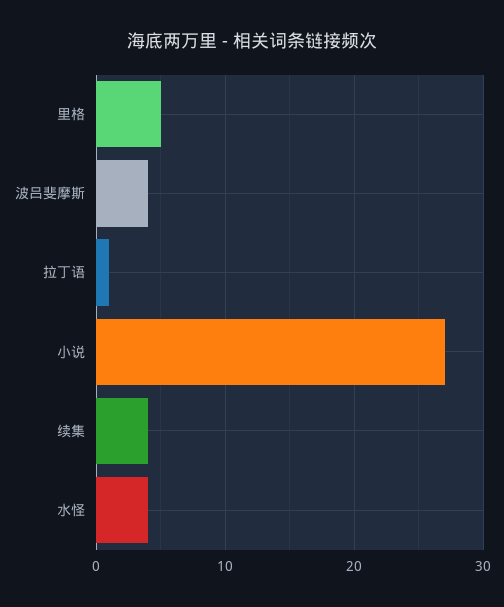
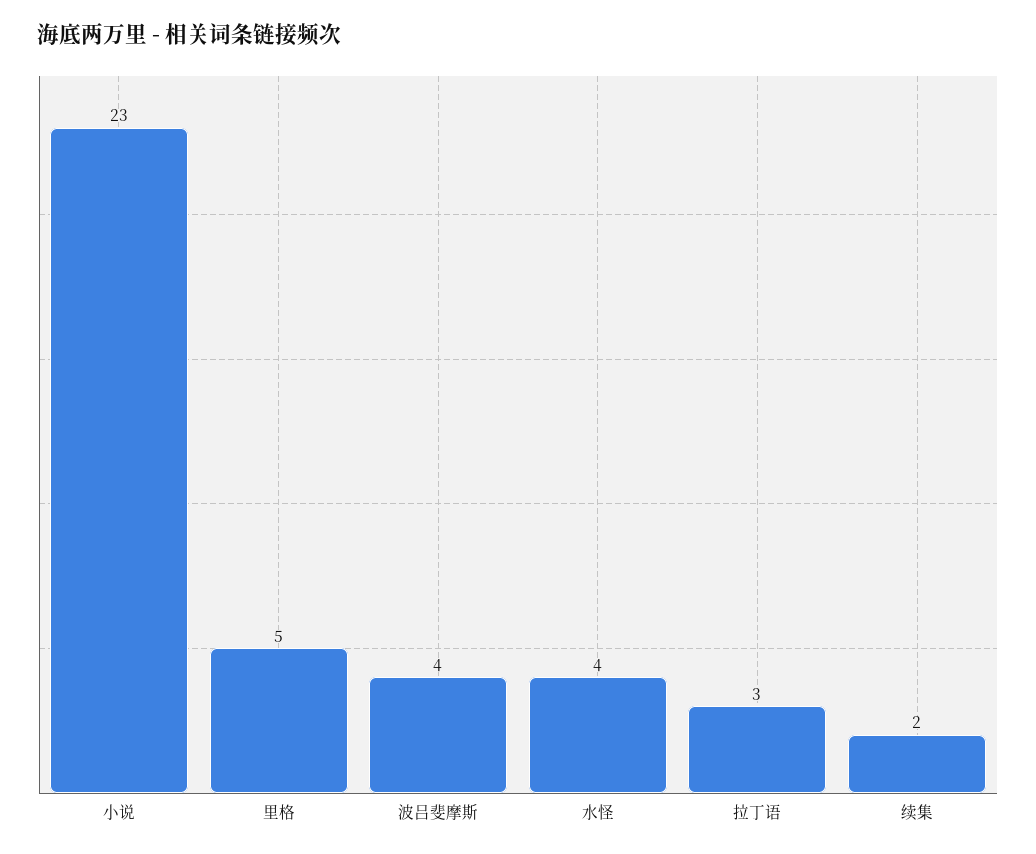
  {
    "里格": 5,
    "波吕斐摩斯": 4,
-   "拉丁语": 1,
+   "拉丁语": 3,
-   "小说": 27,
+   "小说": 23,
-   "续集": 4,
+   "续集": 2,
    "水怪": 4
  }

